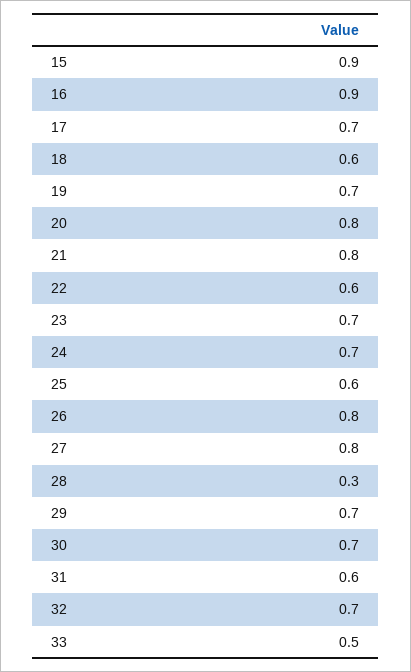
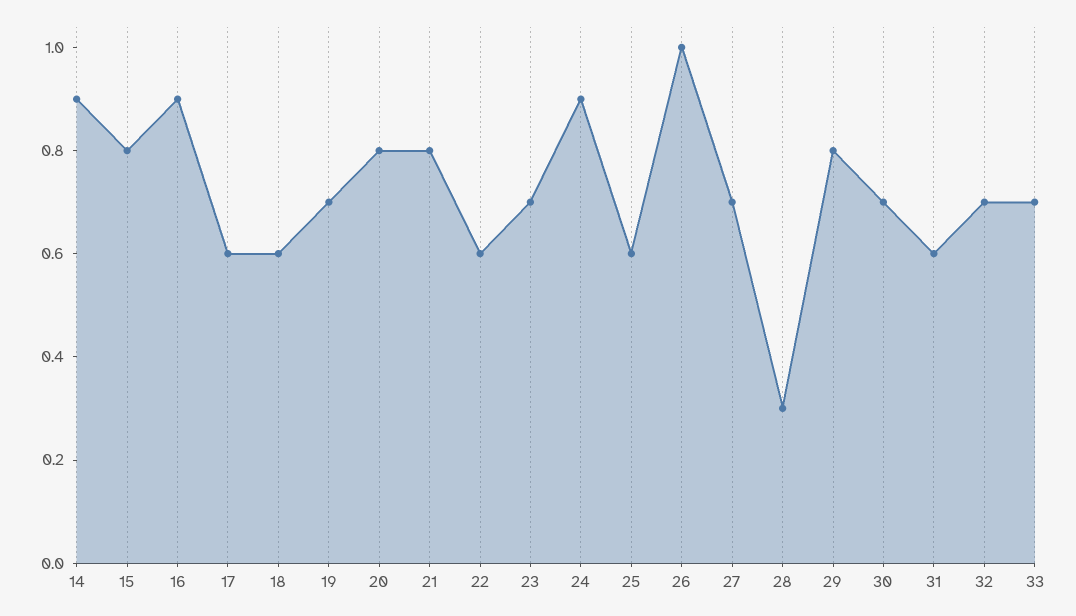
  {
-   "15": 0.9,
+   "15": 0.8,
    "16": 0.9,
-   "17": 0.7,
+   "17": 0.6,
    "18": 0.6,
    "19": 0.7,
    "20": 0.8,
    "21": 0.8,
    "22": 0.6,
    "23": 0.7,
-   "24": 0.7,
+   "24": 0.9,
    "25": 0.6,
-   "26": 0.8,
+   "26": 1,
-   "27": 0.8,
+   "27": 0.7,
    "28": 0.3,
-   "29": 0.7,
+   "29": 0.8,
    "30": 0.7,
    "31": 0.6,
    "32": 0.7,
-   "33": 0.5
+   "33": 0.7,
+   "14": 0.9
  }

